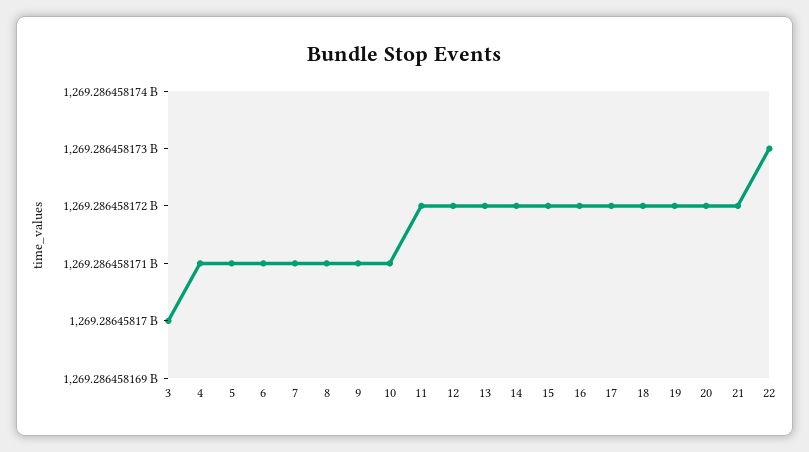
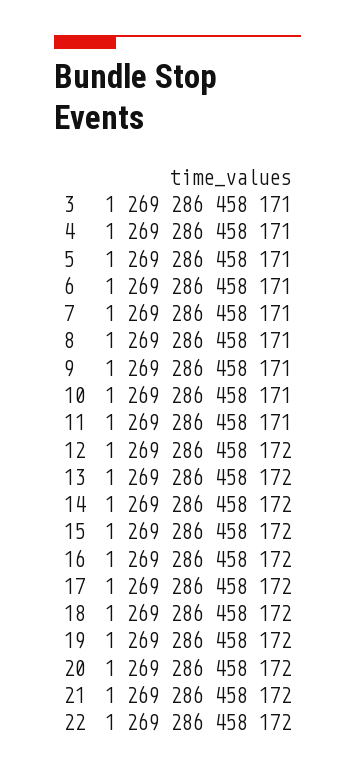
  {
-   "3": 1269286458170,
+   "3": 1269286458171,
    "4": 1269286458171,
    "5": 1269286458171,
    "6": 1269286458171,
    "7": 1269286458171,
    "8": 1269286458171,
    "9": 1269286458171,
    "10": 1269286458171,
-   "11": 1269286458172,
+   "11": 1269286458171,
    "12": 1269286458172,
    "13": 1269286458172,
    "14": 1269286458172,
    "15": 1269286458172,
    "16": 1269286458172,
    "17": 1269286458172,
    "18": 1269286458172,
    "19": 1269286458172,
    "20": 1269286458172,
    "21": 1269286458172,
-   "22": 1269286458173
+   "22": 1269286458172
  }

